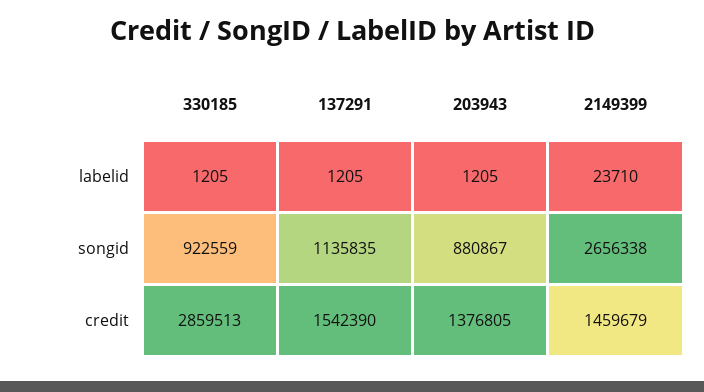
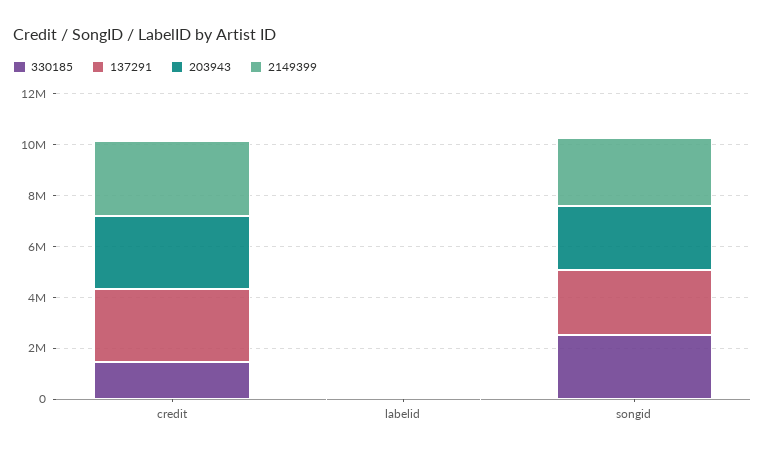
  {
    "330185": {
      "labelid": 1205,
-     "songid": 922559,
+     "songid": 2500000,
-     "credit": 2859513
+     "credit": 1500000
    },
    "137291": {
      "labelid": 1205,
-     "songid": 1135835,
+     "songid": 2500000,
-     "credit": 1542390
+     "credit": 3000000
    },
    "203943": {
      "labelid": 1205,
-     "songid": 880867,
+     "songid": 2500000,
-     "credit": 1376805
+     "credit": 3000000
    },
    "2149399": {
      "labelid": 23710,
      "songid": 2656338,
-     "credit": 1459679
+     "credit": 3000000
    }
  }

